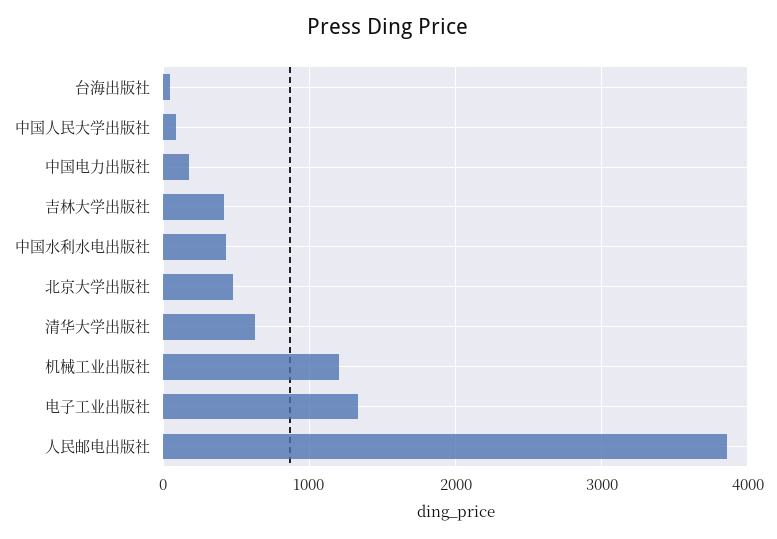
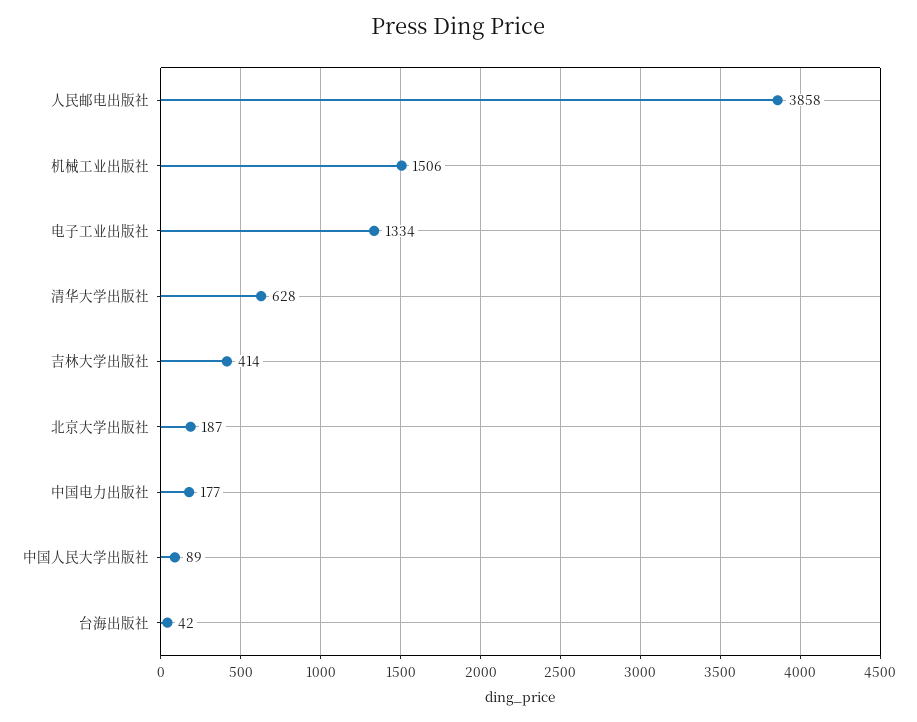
  {
    "台海出版社": 42,
    "中国人民大学出版社": 89,
    "中国电力出版社": 177,
    "吉林大学出版社": 414,
-   "中国水利水电出版社": 400,
-   "北京大学出版社": 500,
+   "北京大学出版社": 187,
    "清华大学出版社": 628,
-   "机械工业出版社": 1200,
+   "机械工业出版社": 1506,
    "电子工业出版社": 1334,
    "人民邮电出版社": 3858
  }

